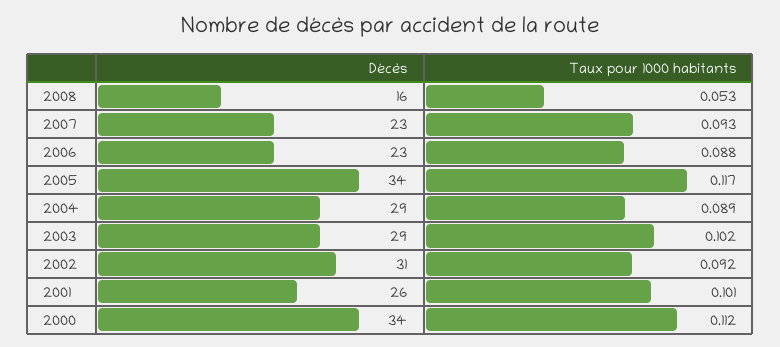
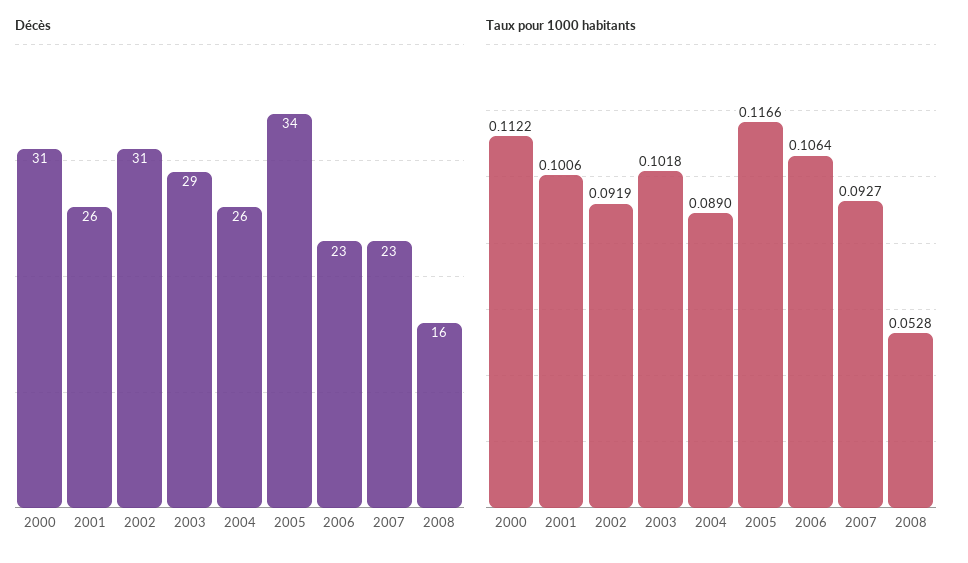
  {
    "Décès": {
      "2008": 16,
      "2007": 23,
      "2006": 23,
      "2005": 34,
-     "2004": 29,
+     "2004": 26,
      "2003": 29,
      "2002": 31,
      "2001": 26,
-     "2000": 34
+     "2000": 31
    },
    "Taux pour 1000 habitants": {
      "2008": 0.0528,
      "2007": 0.0927,
-     "2006": 0.088,
+     "2006": 0.1064,
      "2005": 0.1166,
      "2004": 0.089,
      "2003": 0.1018,
      "2002": 0.0919,
      "2001": 0.1006,
      "2000": 0.1122
    }
  }

